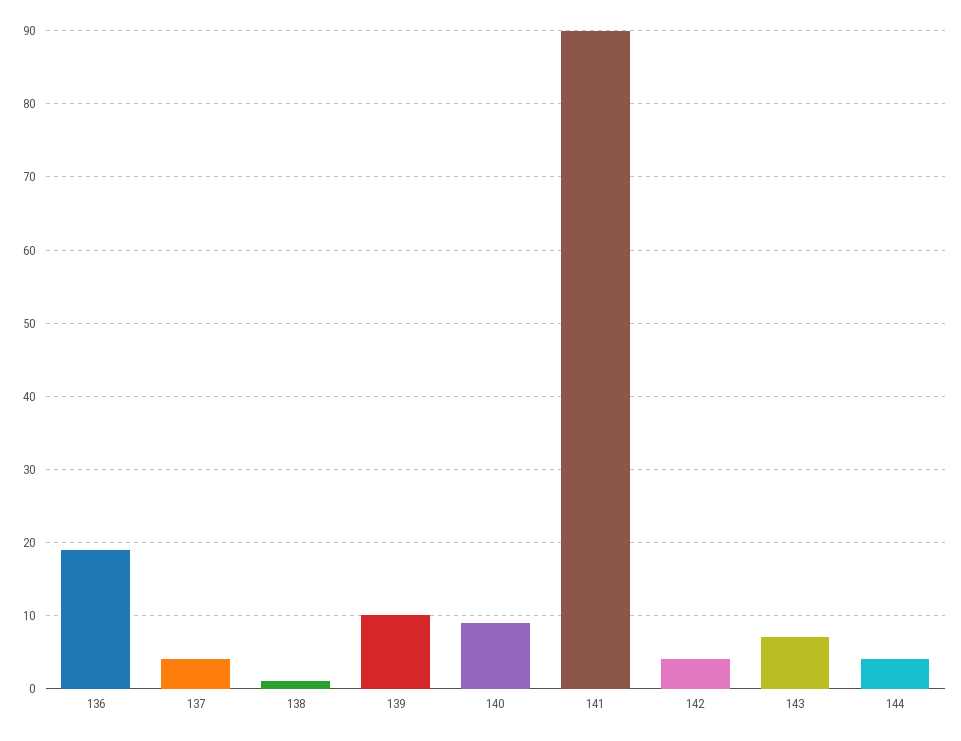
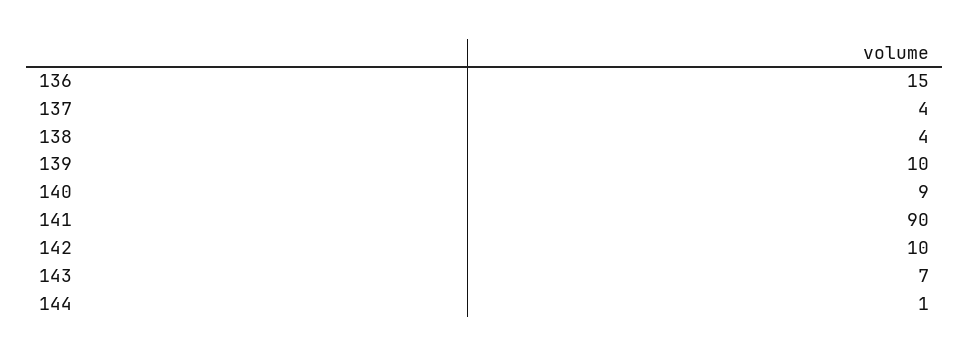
  {
-   "136": 19,
+   "136": 15,
    "137": 4,
-   "138": 1,
+   "138": 4,
    "139": 10,
    "140": 9,
    "141": 90,
-   "142": 4,
+   "142": 10,
    "143": 7,
-   "144": 4
+   "144": 1
  }

